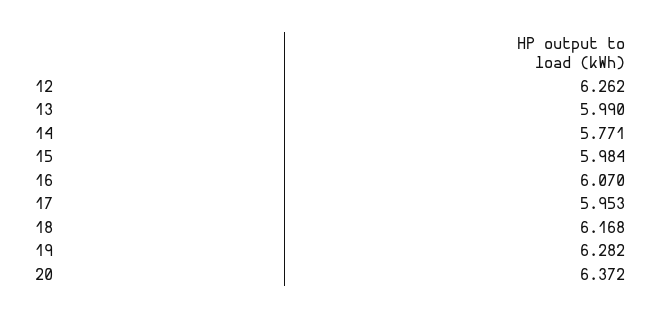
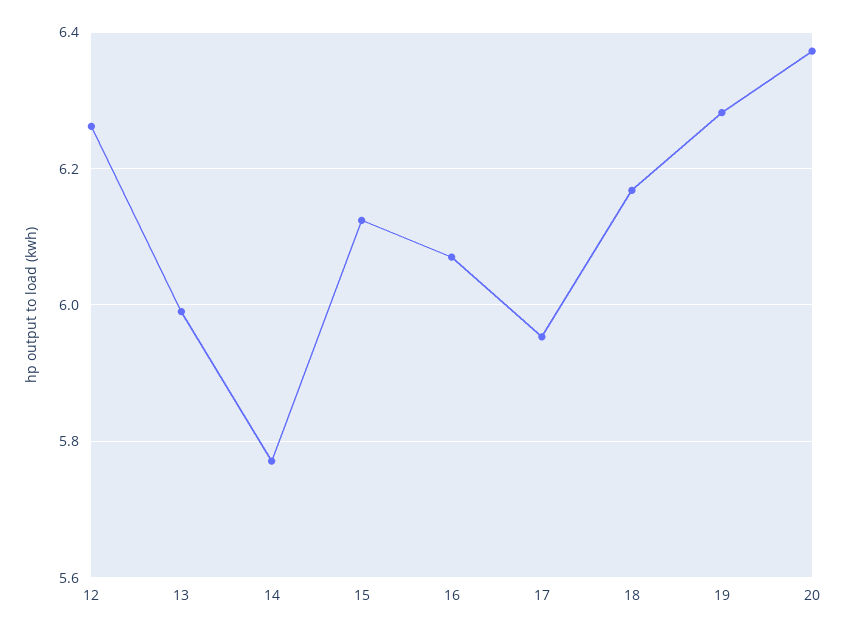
  {
    "12": 6.262,
    "13": 5.99,
    "14": 5.771,
-   "15": 5.984,
+   "15": 6.12,
    "16": 6.07,
    "17": 5.953,
    "18": 6.168,
    "19": 6.282,
    "20": 6.372
  }

